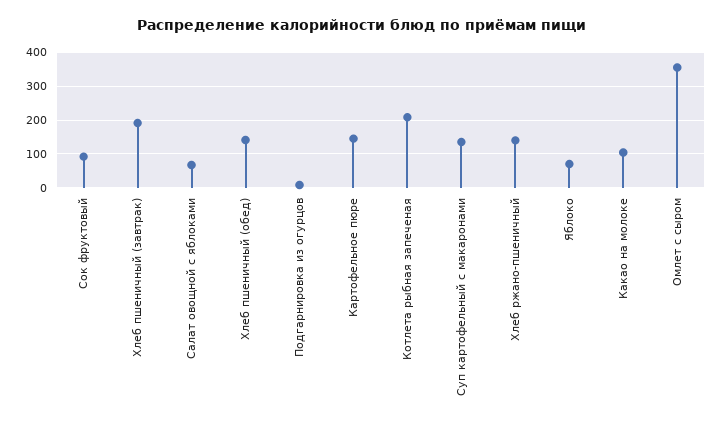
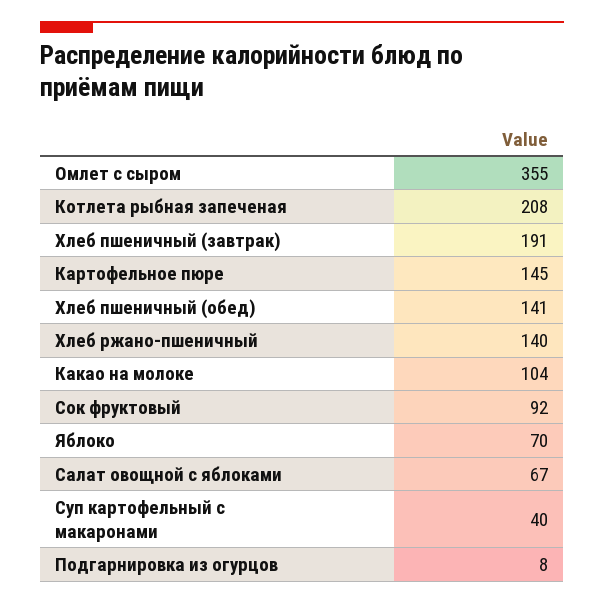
  {
    "Сок фруктовый": 92,
    "Хлеб пшеничный (завтрак)": 191,
    "Салат овощной с яблоками": 67,
    "Хлеб пшеничный (обед)": 141,
    "Подгарнировка из огурцов": 8,
    "Картофельное пюре": 145,
    "Котлета рыбная запеченая": 208,
-   "Суп картофельный с макаронами": 140,
+   "Суп картофельный с макаронами": 40,
    "Хлеб ржано-пшеничный": 140,
    "Яблоко": 70,
    "Какао на молоке": 104,
    "Омлет с сыром": 355
  }

